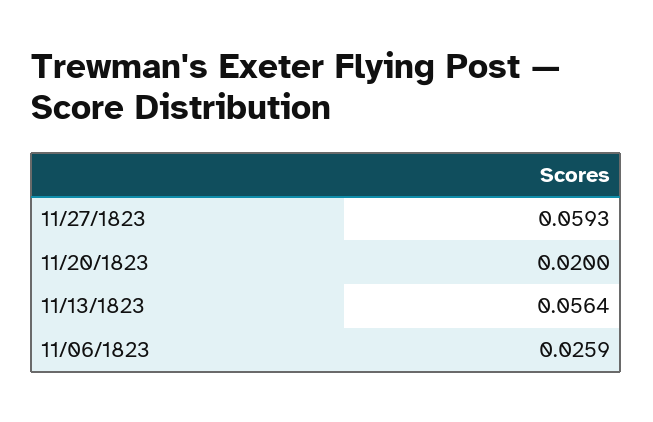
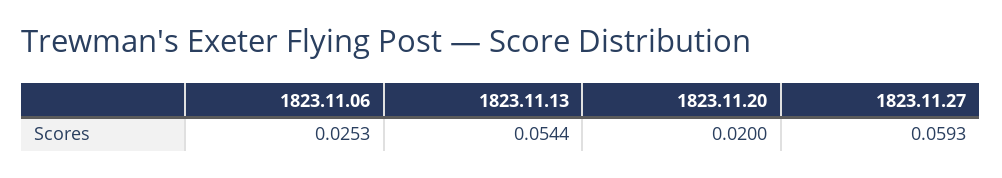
  {
    "11/27/1823": 0.0593,
    "11/20/1823": 0.02,
-   "11/13/1823": 0.0564,
+   "11/13/1823": 0.0544,
-   "11/06/1823": 0.0259
+   "11/06/1823": 0.0253
  }

